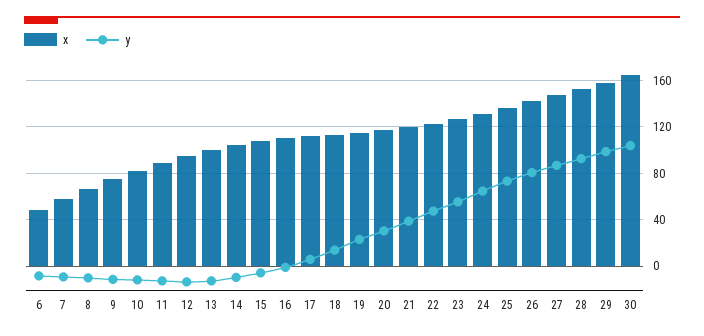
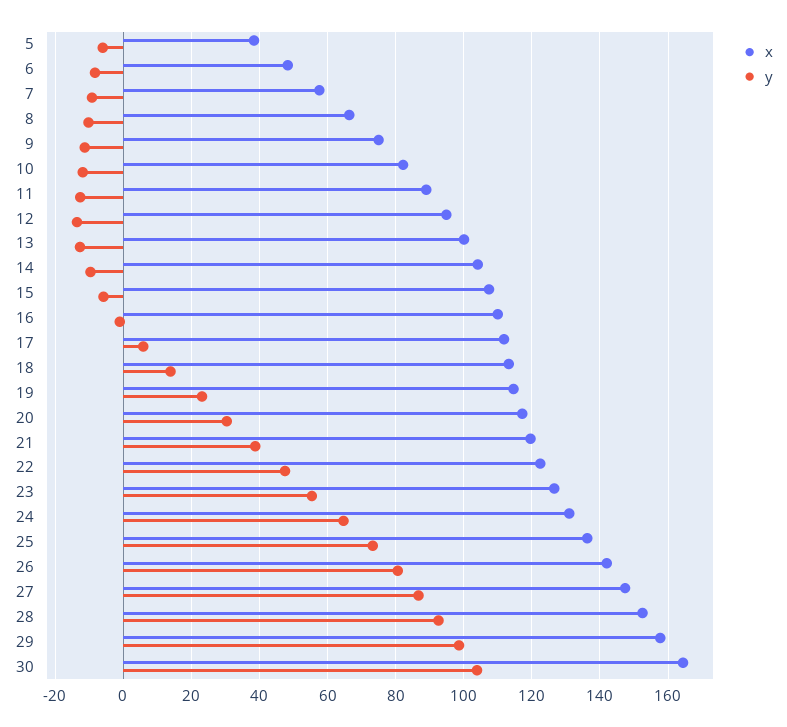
  {
    "x": {
      "6": 48,
      "7": 58,
      "8": 66,
      "9": 76,
      "10": 82,
      "11": 90,
      "12": 94,
      "13": 100,
      "14": 104,
      "15": 108,
      "16": 110,
      "17": 112,
      "18": 114,
      "19": 114,
      "20": 118,
      "21": 120,
      "22": 122,
      "23": 126,
      "24": 132,
      "25": 136,
      "26": 142,
      "27": 148,
      "28": 152,
      "29": 158,
-     "30": 164
+     "30": 164,
+     "5": 38
    },
    "y": {
      "6": -8,
      "7": -10,
      "8": -10,
      "9": -12,
      "10": -12,
      "11": -12,
      "12": -14,
      "13": -12,
      "14": -10,
      "15": -6,
      "16": -2,
      "17": 6,
      "18": 14,
      "19": 24,
      "20": 30,
      "21": 38,
      "22": 48,
      "23": 56,
      "24": 64,
      "25": 74,
      "26": 80,
      "27": 86,
      "28": 92,
      "29": 98,
-     "30": 104
+     "30": 104,
+     "5": -6
    }
  }

